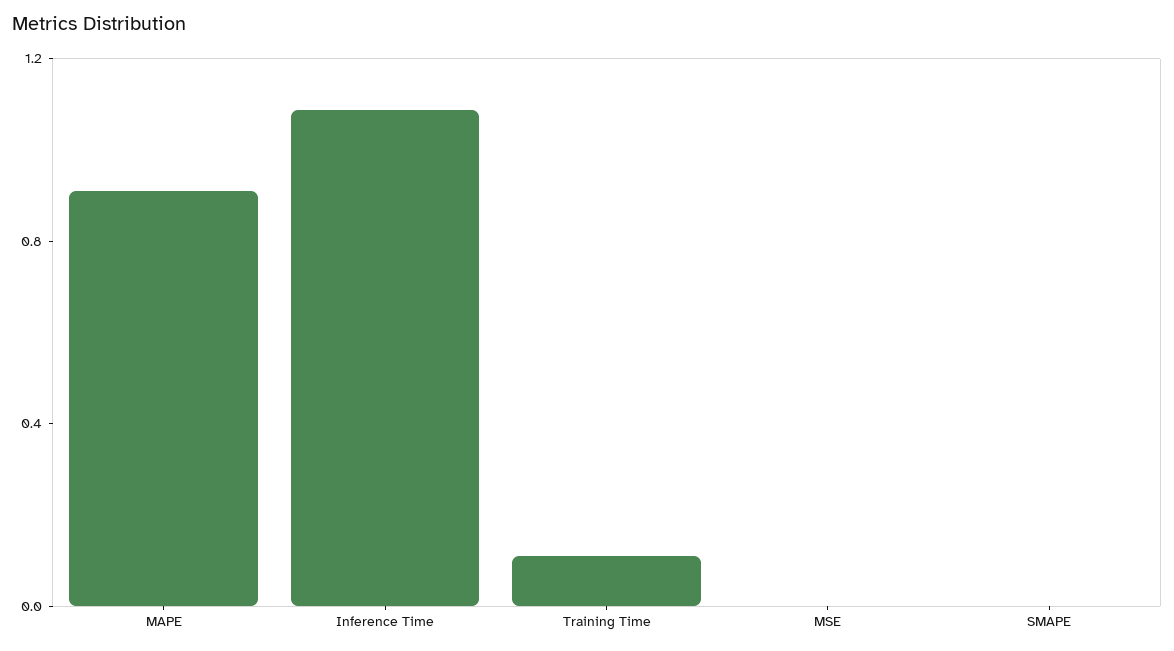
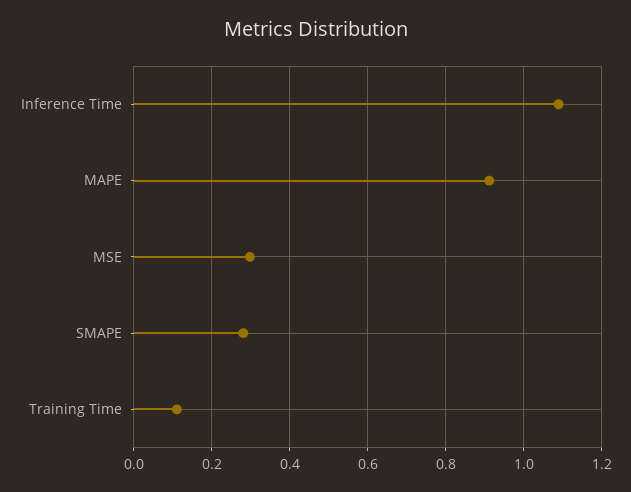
  {
    "MAPE": 0.92,
    "Inference Time": 1.08,
    "Training Time": 0.12,
-   "MSE": 0,
+   "MSE": 0.3,
-   "SMAPE": 0
+   "SMAPE": 0.28
  }

